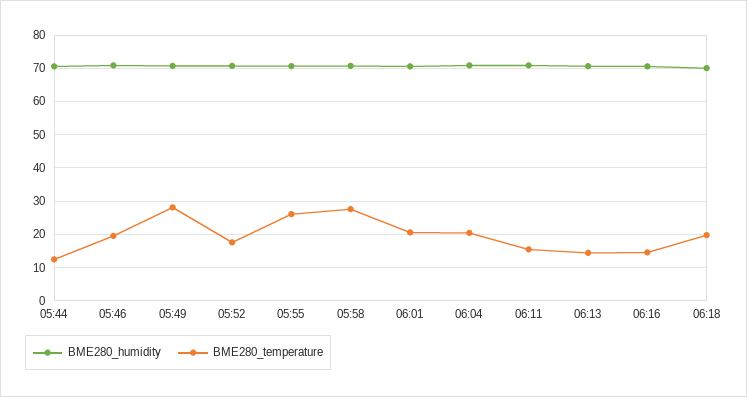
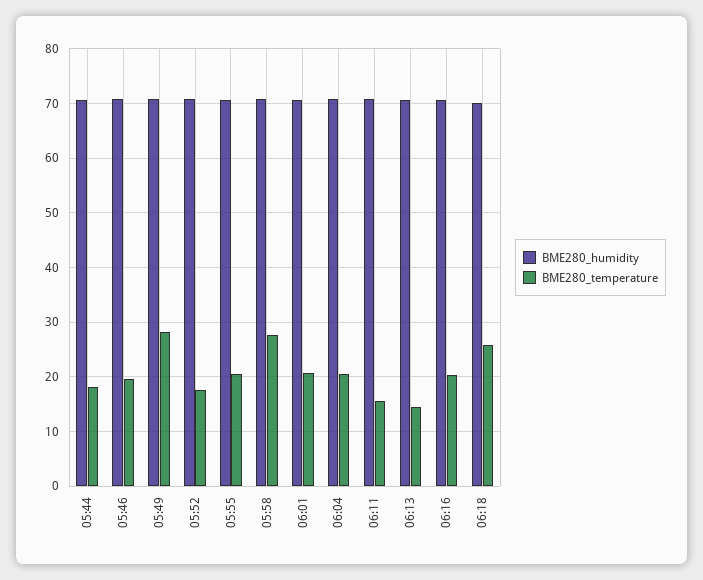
  {
    "BME280_humidity": {
      "05:44": 70,
      "05:46": 70,
      "05:49": 70,
      "05:52": 70,
      "05:55": 70,
      "05:58": 70,
      "06:01": 70,
      "06:04": 70,
      "06:11": 70,
      "06:13": 70,
      "06:16": 70,
      "06:18": 70
    },
    "BME280_temperature": {
-     "05:44": 12,
+     "05:44": 18,
      "05:46": 20,
      "05:49": 28,
      "05:52": 18,
-     "05:55": 26,
+     "05:55": 20,
      "05:58": 28,
      "06:01": 20,
      "06:04": 20,
      "06:11": 16,
      "06:13": 14,
-     "06:16": 14,
+     "06:16": 20,
-     "06:18": 20
+     "06:18": 26
    }
  }

